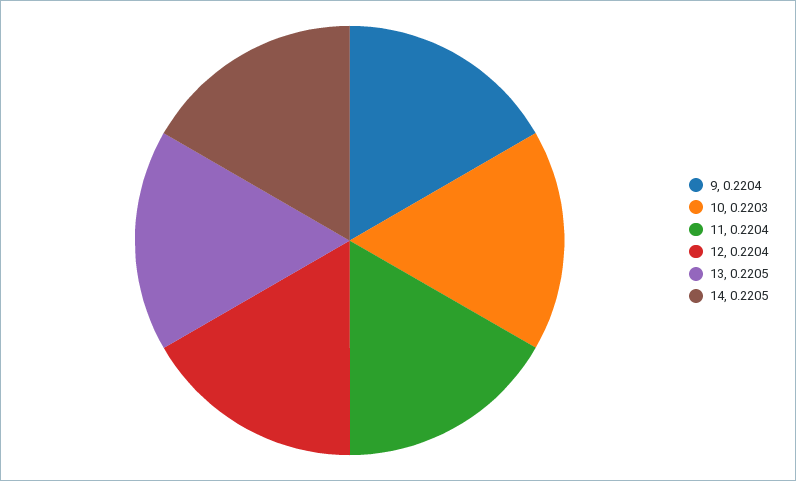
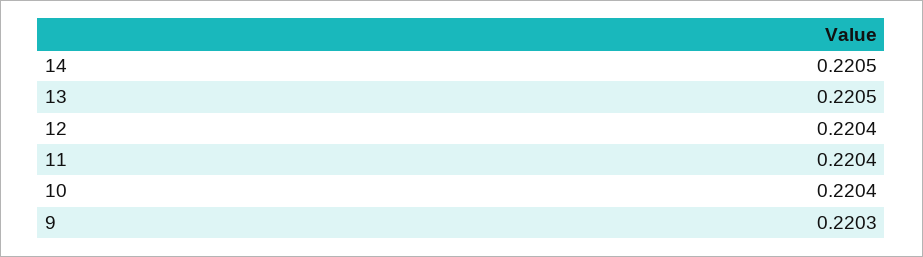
  {
-   "9": 0.2204,
+   "9": 0.2203,
-   "10": 0.2203,
+   "10": 0.2204,
    "11": 0.2204,
    "12": 0.2204,
    "13": 0.2205,
    "14": 0.2205
  }

